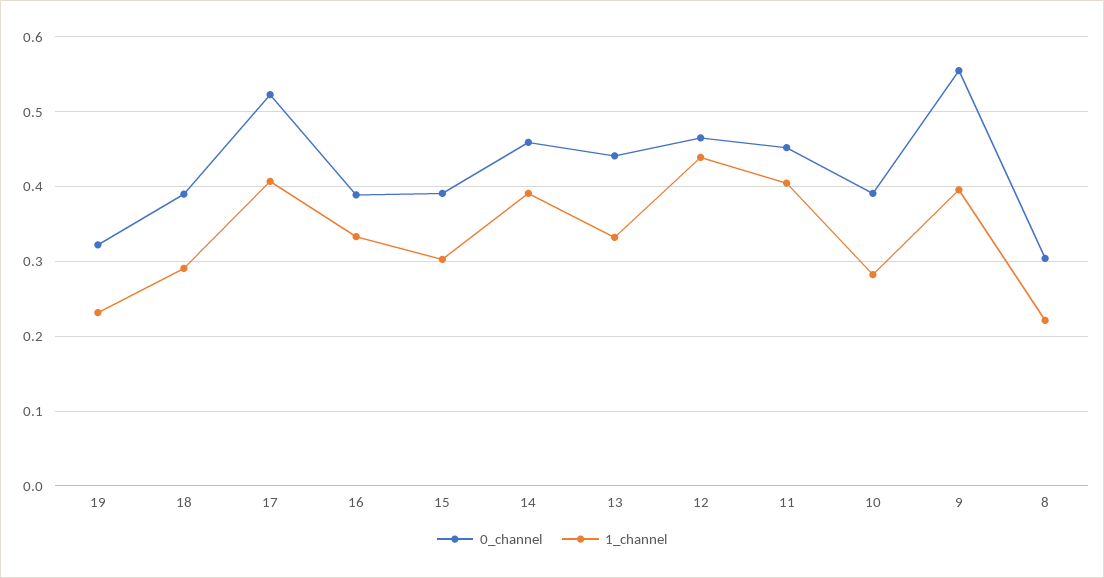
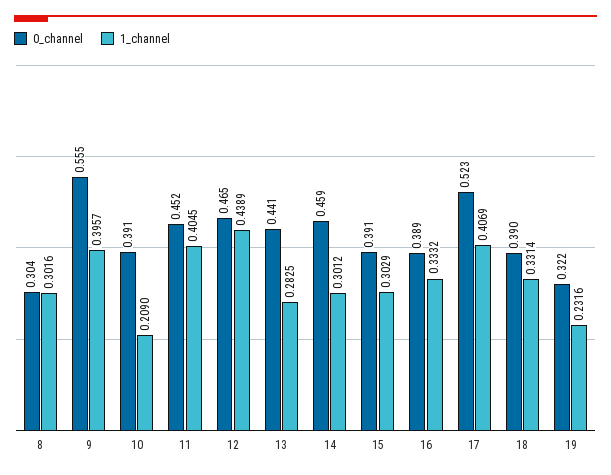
  {
    "0_channel": {
      "19": 0.322,
      "18": 0.39,
      "17": 0.523,
      "16": 0.389,
      "15": 0.391,
      "14": 0.459,
      "13": 0.441,
      "12": 0.465,
      "11": 0.452,
      "10": 0.391,
      "9": 0.555,
      "8": 0.304
    },
    "1_channel": {
      "19": 0.2316,
-     "18": 0.29,
+     "18": 0.3314,
      "17": 0.4069,
      "16": 0.3332,
      "15": 0.3029,
-     "14": 0.39,
+     "14": 0.3012,
-     "13": 0.33,
+     "13": 0.2825,
      "12": 0.4389,
      "11": 0.4045,
-     "10": 0.28,
+     "10": 0.209,
      "9": 0.3957,
-     "8": 0.22
+     "8": 0.3016
    }
  }

